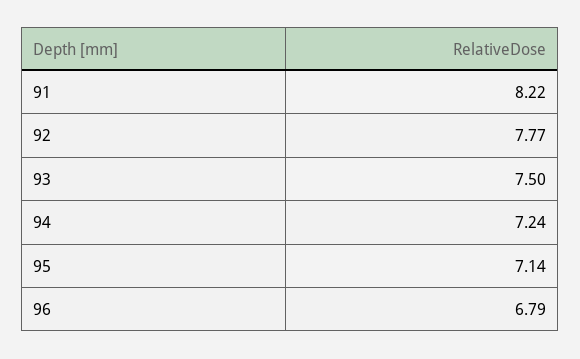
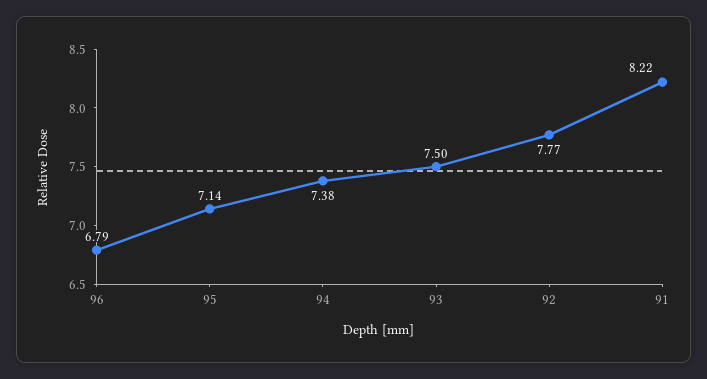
  {
    "91": 8.22,
    "92": 7.77,
    "93": 7.5,
-   "94": 7.24,
+   "94": 7.38,
    "95": 7.14,
    "96": 6.79
  }

